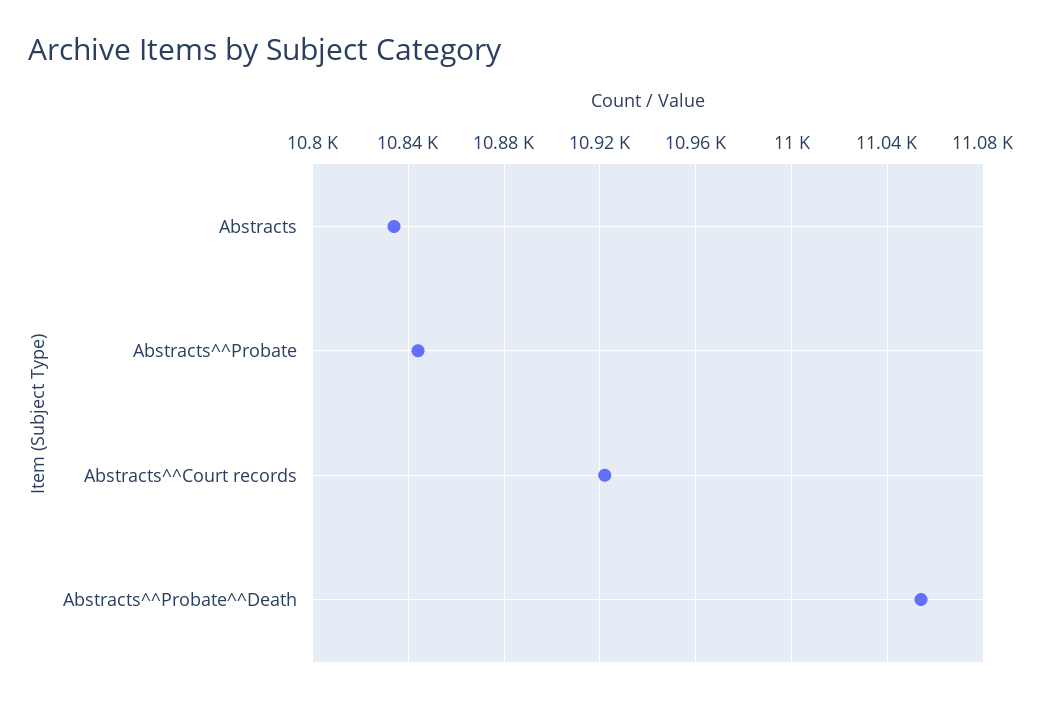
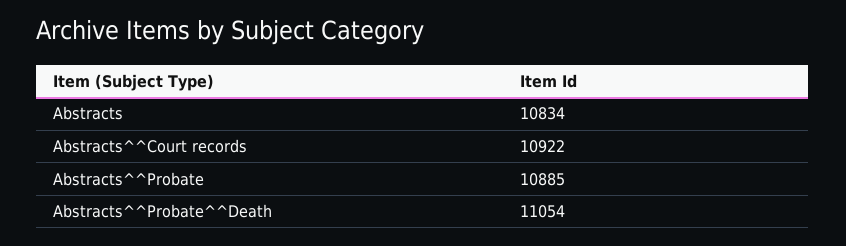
  {
    "Abstracts": 10834,
-   "Abstracts^^Probate": 10845,
+   "Abstracts^^Probate": 10885,
    "Abstracts^^Court records": 10922,
    "Abstracts^^Probate^^Death": 11054
  }

